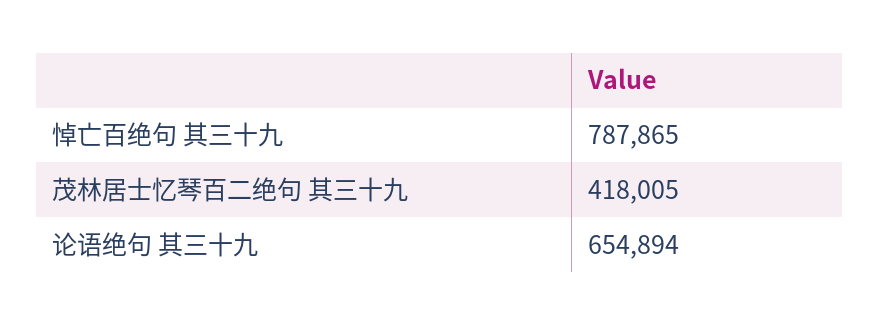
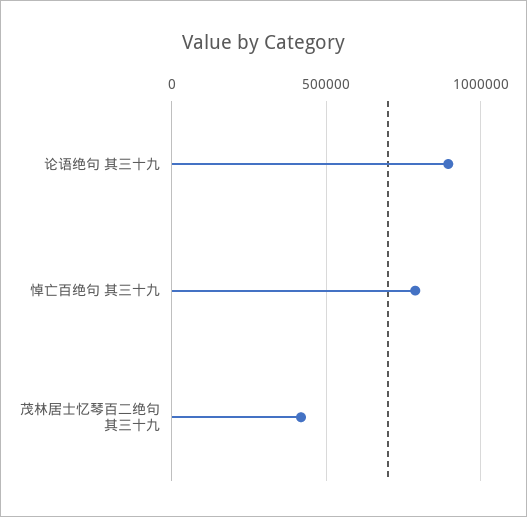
  {
    "悼亡百绝句 其三十九": 787865,
    "茂林居士忆琴百二绝句 其三十九": 418005,
-   "论语绝句 其三十九": 654894
+   "论语绝句 其三十九": 900000
  }

